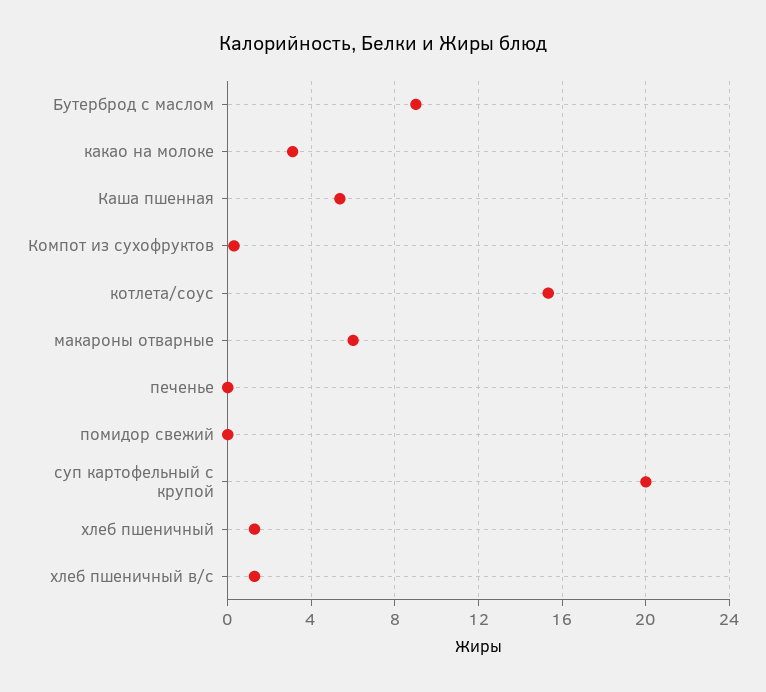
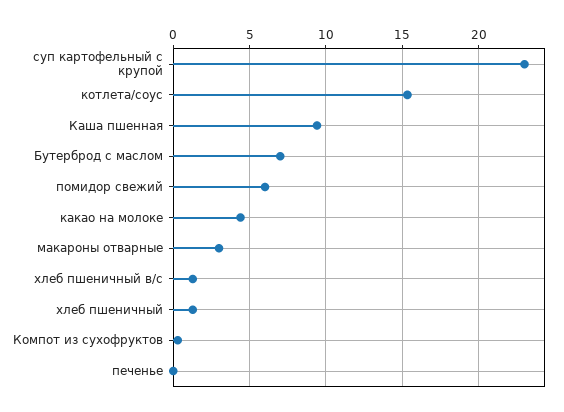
  {
-   "Бутерброд с маслом": 9,
+   "Бутерброд с маслом": 7,
-   "какао на молоке": 3,
+   "какао на молоке": 4.5,
-   "Каша пшенная": 5.5,
+   "Каша пшенная": 9.5,
    "Компот из сухофруктов": 0.5,
    "котлета/соус": 15.5,
-   "макароны отварные": 6,
+   "макароны отварные": 3,
    "печенье": 0,
-   "помидор свежий": 0,
+   "помидор свежий": 6,
-   "суп картофельный с крупой": 20,
+   "суп картофельный с крупой": 23,
    "хлеб пшеничный": 1.5,
    "хлеб пшеничный в/с": 1.5
  }

